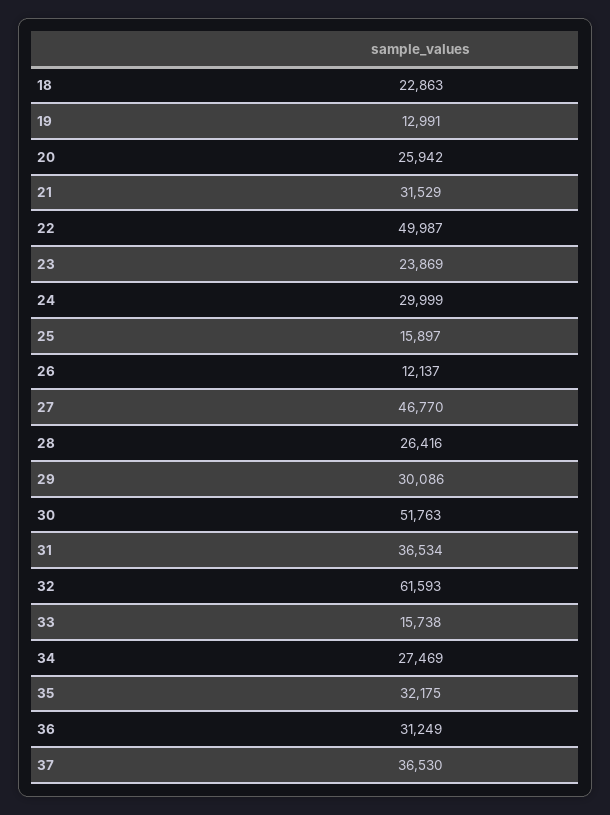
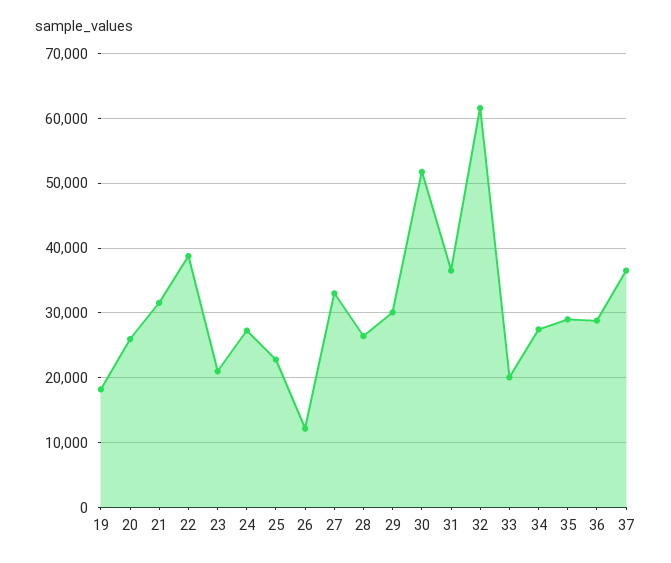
  {
-   "18": 22863,
-   "19": 12991,
+   "19": 18000,
    "20": 25942,
    "21": 31529,
-   "22": 49987,
+   "22": 39000,
-   "23": 23869,
+   "23": 21000,
-   "24": 29999,
+   "24": 27000,
-   "25": 15897,
+   "25": 23000,
    "26": 12137,
-   "27": 46770,
+   "27": 33000,
    "28": 26416,
    "29": 30086,
    "30": 51763,
    "31": 36534,
    "32": 61593,
-   "33": 15738,
+   "33": 20000,
    "34": 27469,
-   "35": 32175,
+   "35": 29000,
-   "36": 31249,
+   "36": 29000,
    "37": 36530
  }

